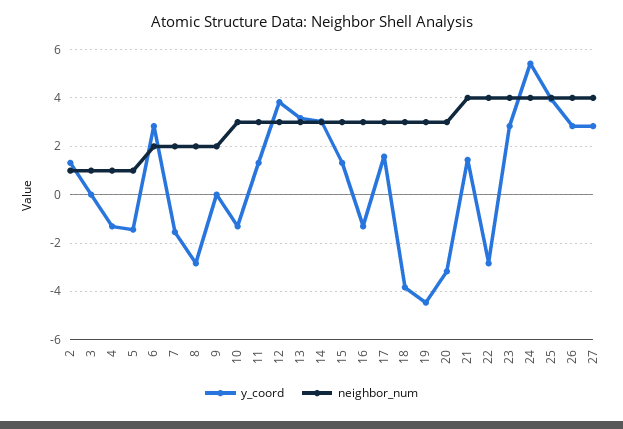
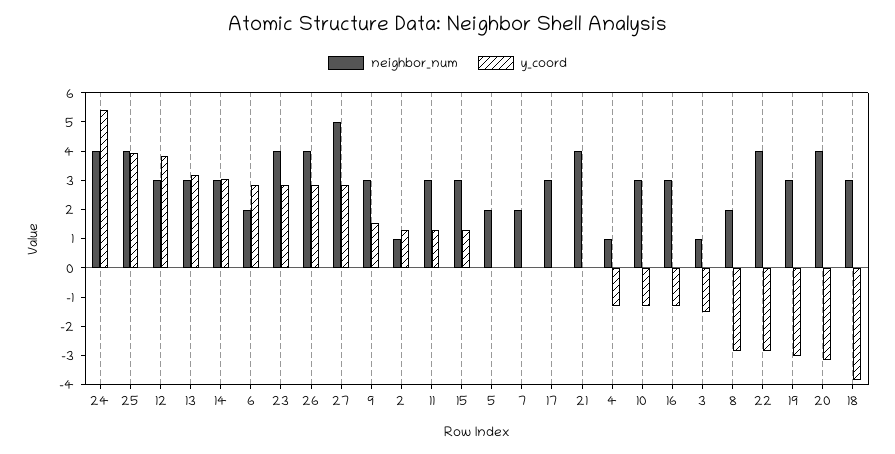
  {
    "y_coord": {
      "2": 1.25,
-     "3": 0,
+     "3": -1.5,
      "4": -1.25,
-     "5": -1.5,
+     "5": 0,
      "6": 2.75,
-     "7": -1.5,
+     "7": 0,
      "8": -2.75,
-     "9": 0,
+     "9": 1.5,
      "10": -1.25,
      "11": 1.25,
      "12": 3.75,
      "13": 3.25,
      "14": 3,
      "15": 1.25,
      "16": -1.25,
-     "17": 1.5,
+     "17": 0,
      "18": -3.75,
-     "19": -4.5,
+     "19": -3,
      "20": -3.25,
-     "21": 1.5,
+     "21": 0,
      "22": -2.75,
      "23": 2.75,
      "24": 5.5,
      "25": 4,
      "26": 2.75,
      "27": 2.75
    },
    "neighbor_num": {
      "2": 1,
      "3": 1,
      "4": 1,
-     "5": 1,
+     "5": 2,
      "6": 2,
      "7": 2,
      "8": 2,
-     "9": 2,
+     "9": 3,
      "10": 3,
      "11": 3,
      "12": 3,
      "13": 3,
      "14": 3,
      "15": 3,
      "16": 3,
      "17": 3,
      "18": 3,
      "19": 3,
-     "20": 3,
+     "20": 4,
      "21": 4,
      "22": 4,
      "23": 4,
      "24": 4,
      "25": 4,
      "26": 4,
-     "27": 4
+     "27": 5
    }
  }

